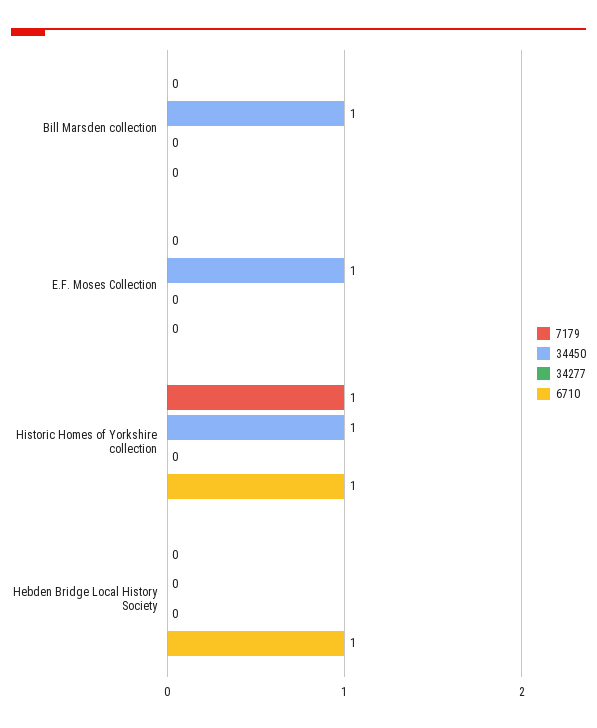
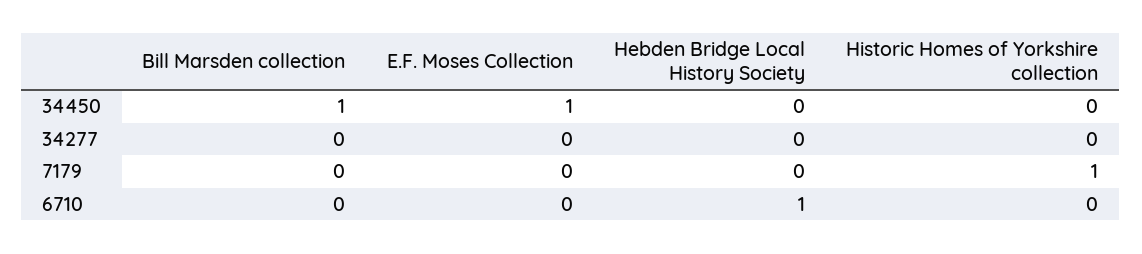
  {
    "7179": {
      "Bill Marsden collection": 0,
      "E.F. Moses Collection": 0,
      "Historic Homes of Yorkshire collection": 1,
      "Hebden Bridge Local History Society": 0
    },
    "34450": {
      "Bill Marsden collection": 1,
      "E.F. Moses Collection": 1,
-     "Historic Homes of Yorkshire collection": 1,
+     "Historic Homes of Yorkshire collection": 0,
      "Hebden Bridge Local History Society": 0
    },
    "34277": {
      "Bill Marsden collection": 0,
      "E.F. Moses Collection": 0,
      "Historic Homes of Yorkshire collection": 0,
      "Hebden Bridge Local History Society": 0
    },
    "6710": {
      "Bill Marsden collection": 0,
      "E.F. Moses Collection": 0,
-     "Historic Homes of Yorkshire collection": 1,
+     "Historic Homes of Yorkshire collection": 0,
      "Hebden Bridge Local History Society": 1
    }
  }

